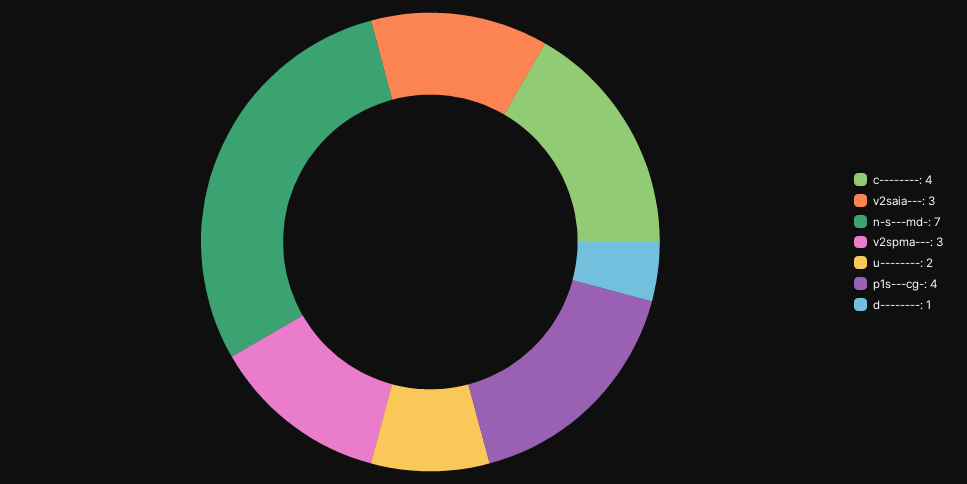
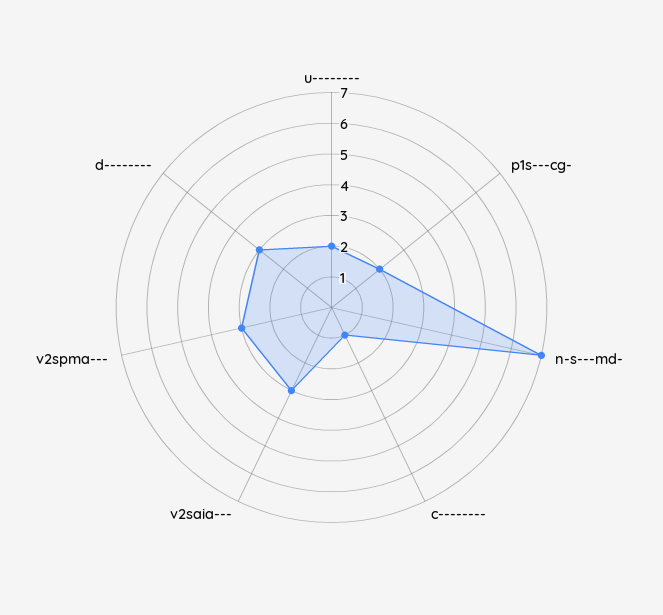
  {
-   "c--------": 4,
+   "c--------": 1,
    "v2saia---": 3,
    "n-s---md-": 7,
    "v2spma---": 3,
    "u--------": 2,
-   "p1s---cg-": 4,
+   "p1s---cg-": 2,
-   "d--------": 1
+   "d--------": 3
  }

